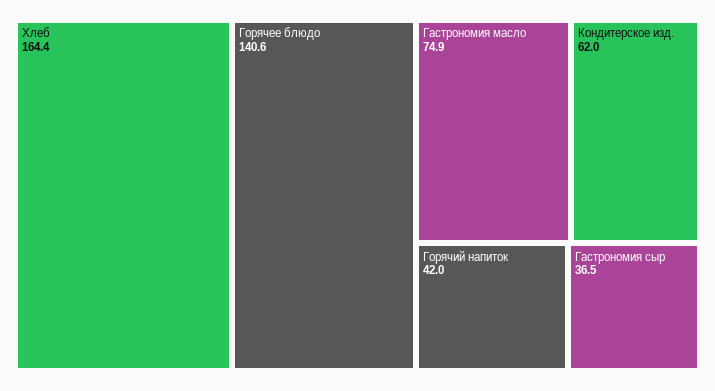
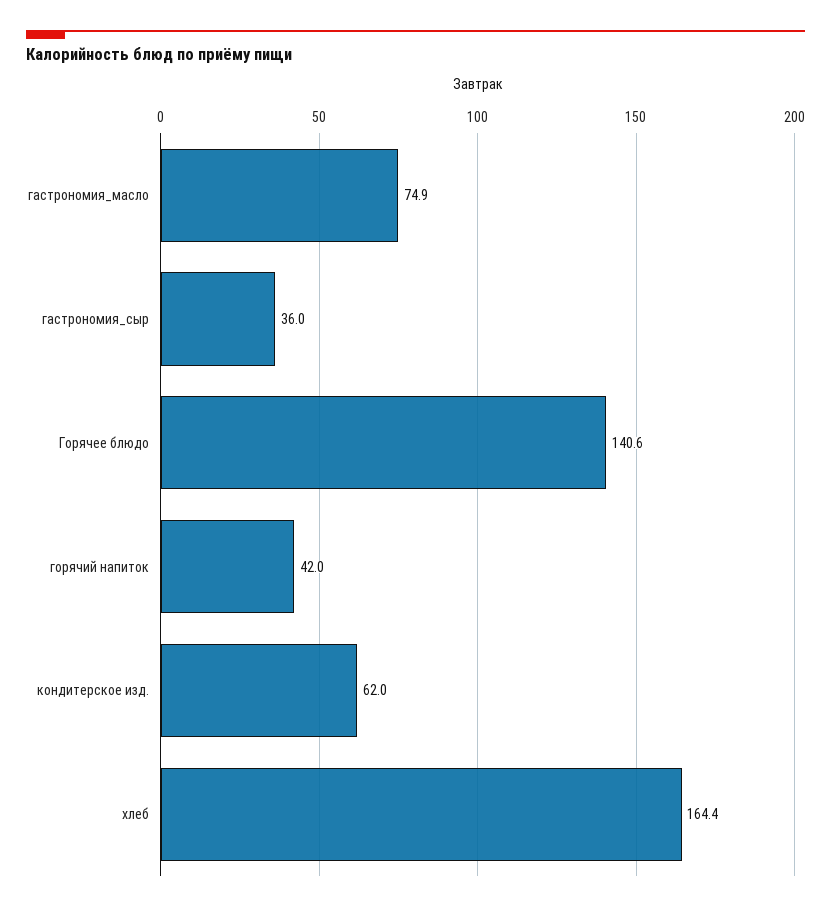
  {
    "Хлеб": 164.4,
    "Горячее блюдо": 140.6,
    "Гастрономия масло": 74.9,
    "Кондитерское изд.": 62,
    "Горячий напиток": 42,
-   "Гастрономия сыр": 36.5
+   "Гастрономия сыр": 36
  }

